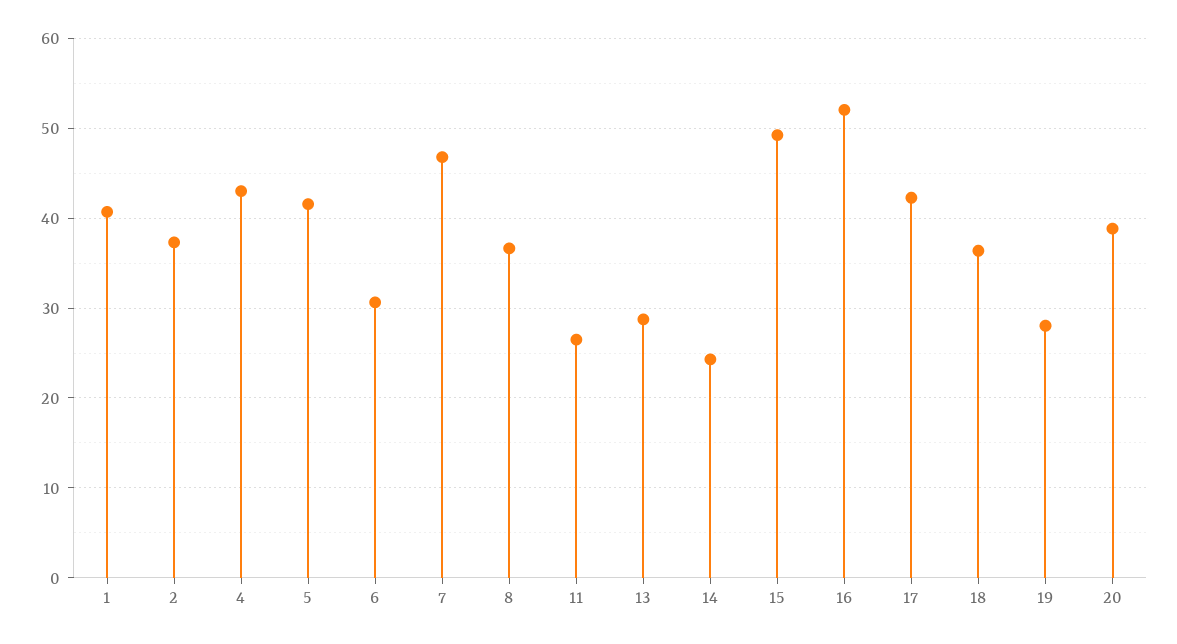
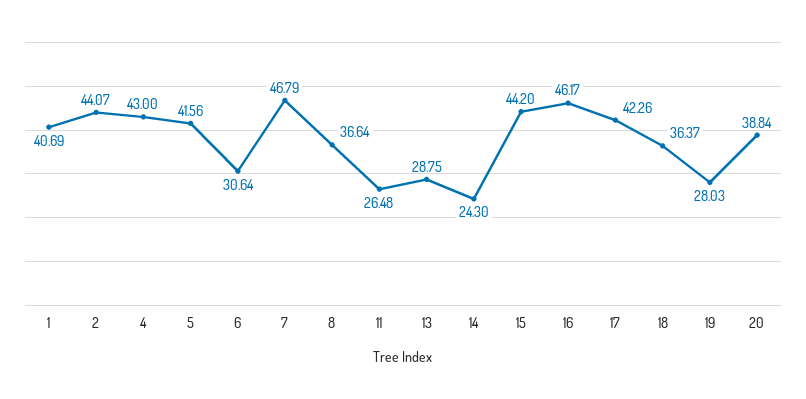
  {
    "1": 40.69,
-   "2": 37,
+   "2": 44.07,
    "4": 43,
    "5": 41.56,
    "6": 30.64,
    "7": 46.79,
    "8": 36.64,
    "11": 26.48,
    "13": 28.75,
    "14": 24.3,
-   "15": 49,
+   "15": 44.2,
-   "16": 52,
+   "16": 46.17,
    "17": 42.26,
    "18": 36.37,
    "19": 28.03,
    "20": 38.84
  }

